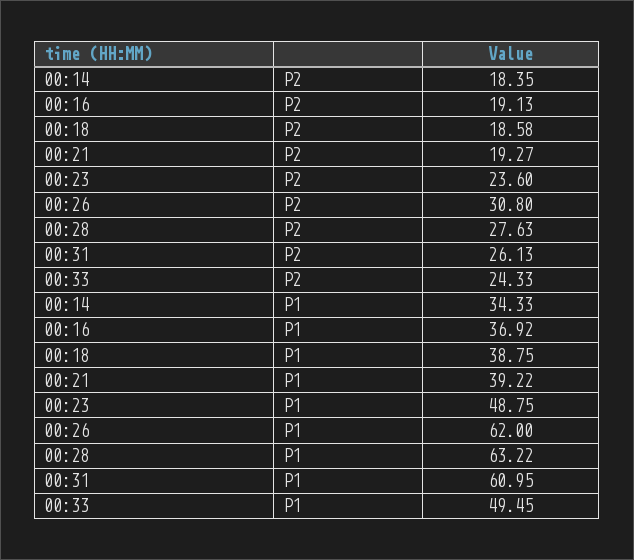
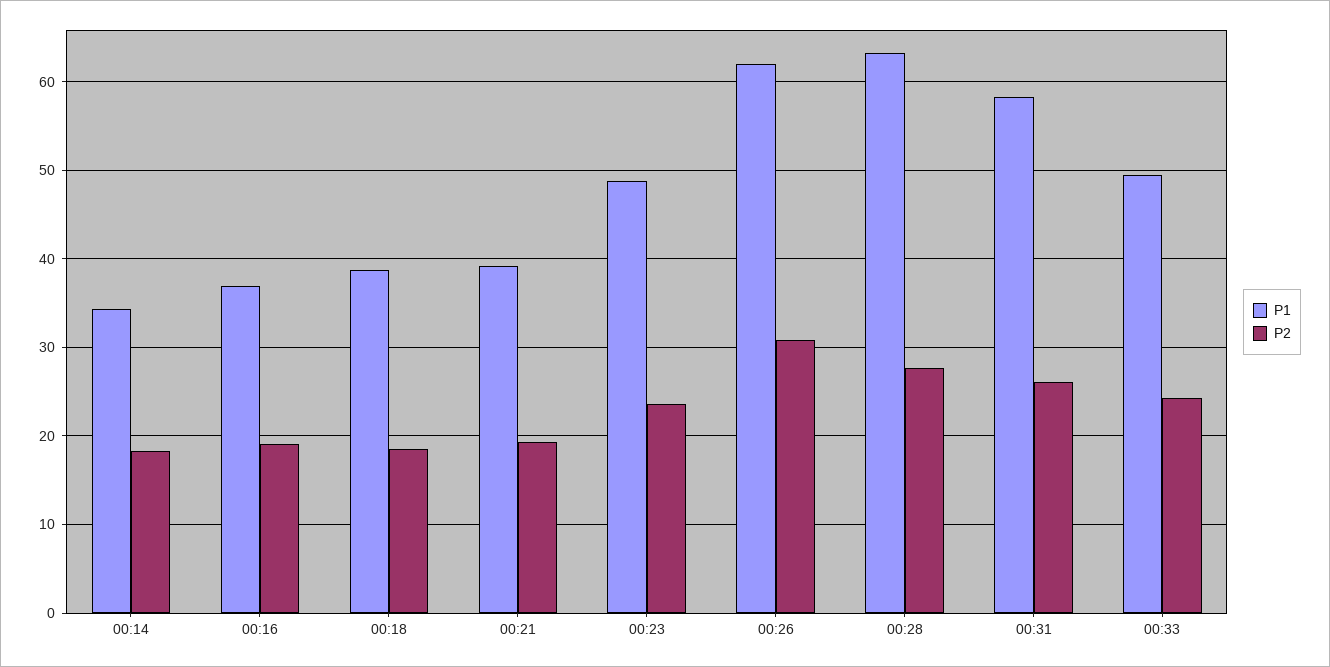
  {
    "P2": {
      "00:14": 18.35,
      "00:16": 19.13,
      "00:18": 18.58,
      "00:21": 19.27,
      "00:23": 23.6,
      "00:26": 30.8,
      "00:28": 27.63,
      "00:31": 26.13,
      "00:33": 24.33
    },
    "P1": {
      "00:14": 34.33,
      "00:16": 36.92,
      "00:18": 38.75,
      "00:21": 39.22,
      "00:23": 48.75,
      "00:26": 62,
      "00:28": 63.22,
-     "00:31": 60.95,
+     "00:31": 58,
      "00:33": 49.45
    }
  }

